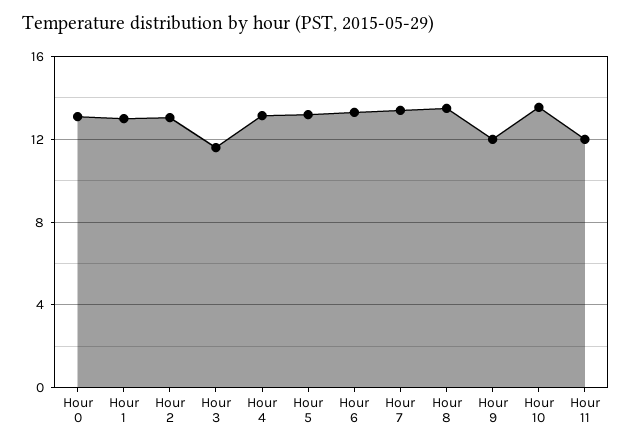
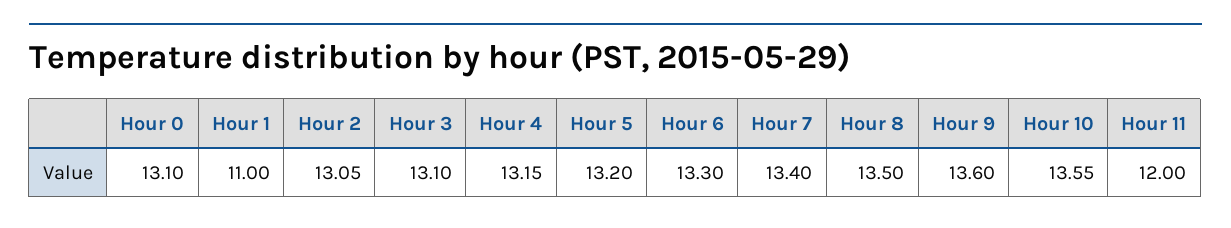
  {
    "Hour 0": 13.1,
-   "Hour 1": 13,
+   "Hour 1": 11,
    "Hour 2": 13.05,
-   "Hour 3": 11.5,
+   "Hour 3": 13.1,
    "Hour 4": 13.15,
    "Hour 5": 13.2,
    "Hour 6": 13.3,
    "Hour 7": 13.4,
    "Hour 8": 13.5,
-   "Hour 9": 12,
+   "Hour 9": 13.6,
    "Hour 10": 13.55,
    "Hour 11": 12
  }

